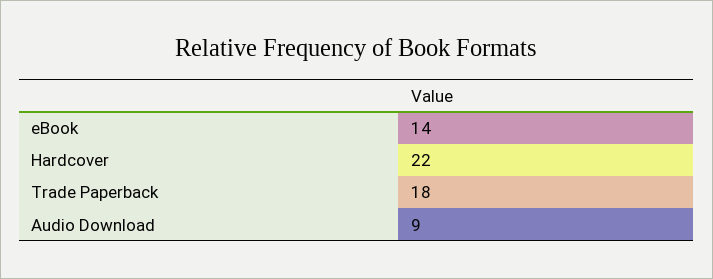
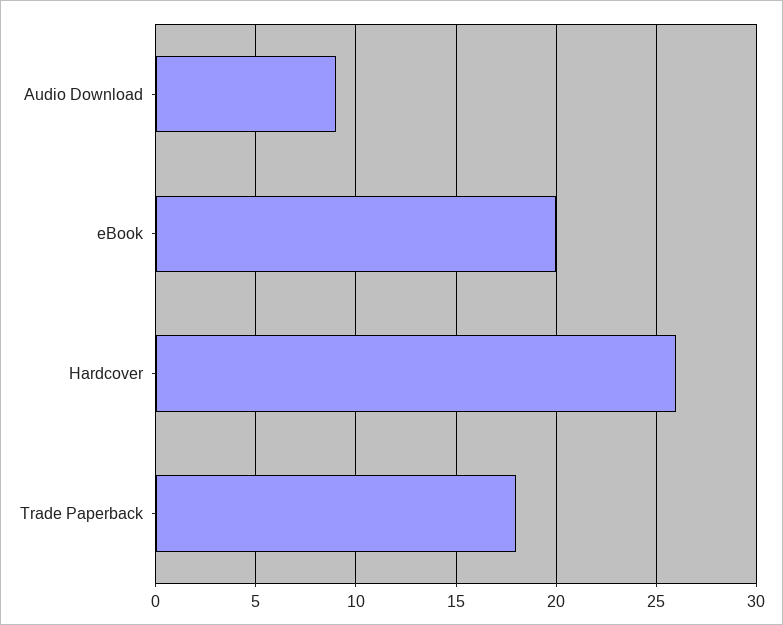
  {
-   "eBook": 14,
+   "eBook": 20,
-   "Hardcover": 22,
+   "Hardcover": 26,
    "Trade Paperback": 18,
    "Audio Download": 9
  }

